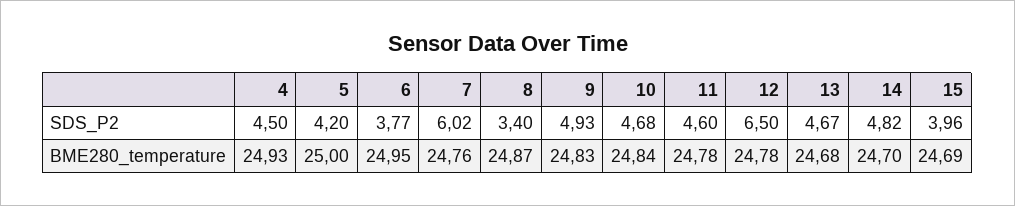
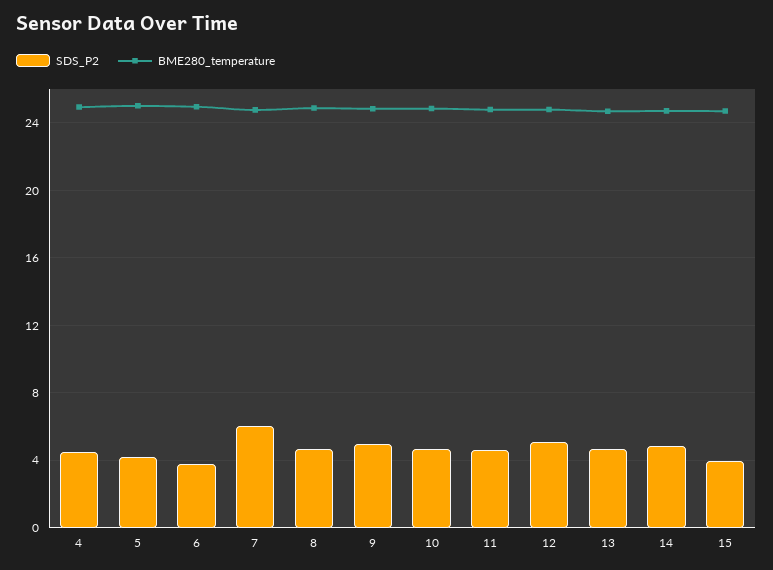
  {
    "SDS_P2": {
      "4": 4.5,
      "5": 4.2,
      "6": 3.77,
      "7": 6.02,
-     "8": 3.4,
+     "8": 4.5,
      "9": 4.93,
      "10": 4.68,
      "11": 4.6,
-     "12": 6.5,
+     "12": 5,
      "13": 4.67,
      "14": 4.82,
      "15": 3.96
    },
    "BME280_temperature": {
      "4": 24.93,
      "5": 25,
      "6": 24.95,
      "7": 24.76,
      "8": 24.87,
      "9": 24.83,
      "10": 24.84,
      "11": 24.78,
      "12": 24.78,
      "13": 24.68,
      "14": 24.7,
      "15": 24.69
    }
  }

